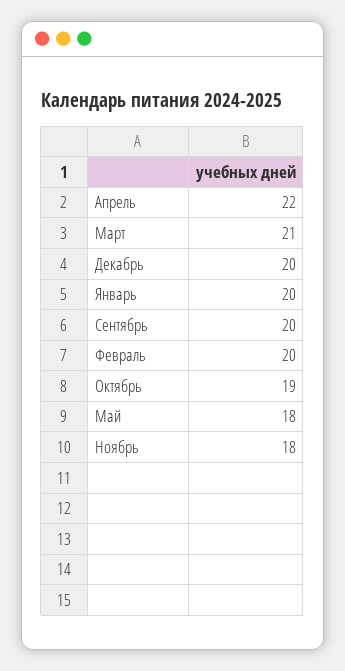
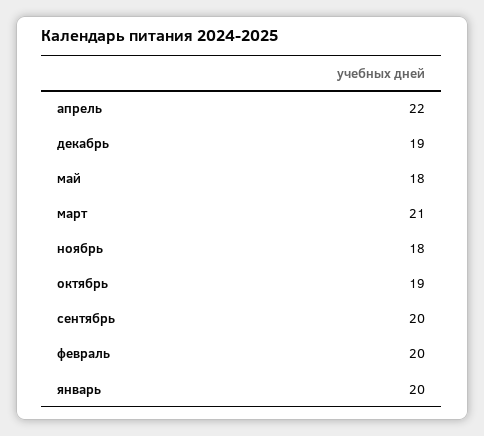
  {
    "Апрель": 22,
    "Март": 21,
-   "Декабрь": 20,
+   "Декабрь": 19,
    "Январь": 20,
    "Сентябрь": 20,
    "Февраль": 20,
    "Октябрь": 19,
    "Май": 18,
    "Ноябрь": 18
  }

